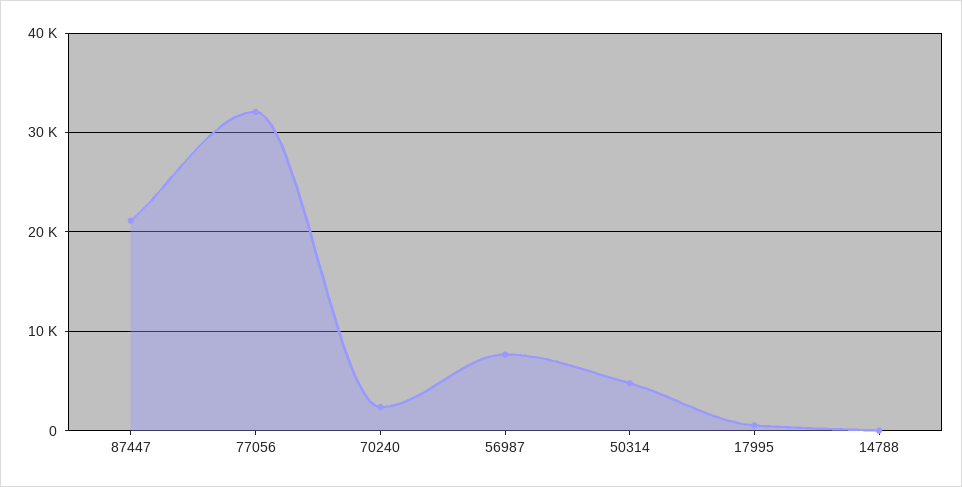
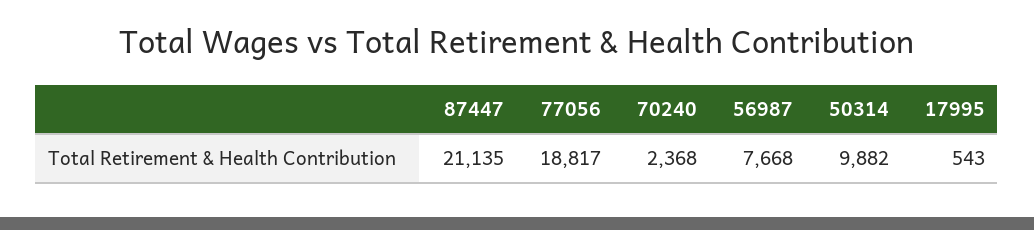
  {
    "87447": 21135,
-   "77056": 32000,
+   "77056": 18817,
    "70240": 2368,
    "56987": 7668,
-   "50314": 5000,
+   "50314": 9882,
-   "17995": 543,
+   "17995": 543
-   "14788": 0
  }

